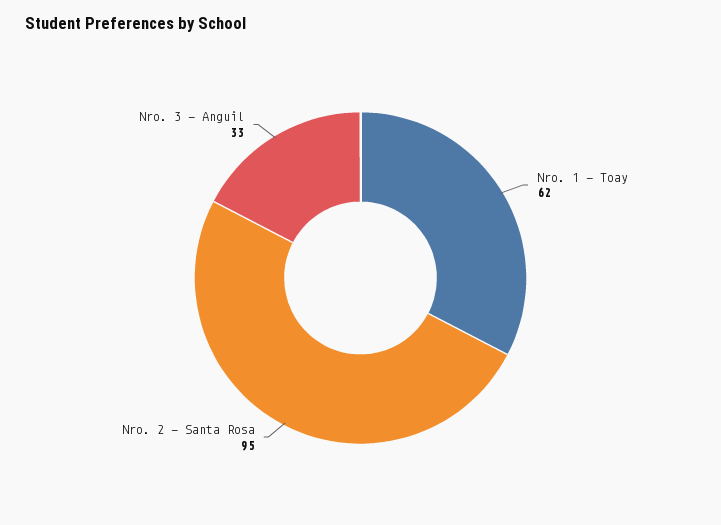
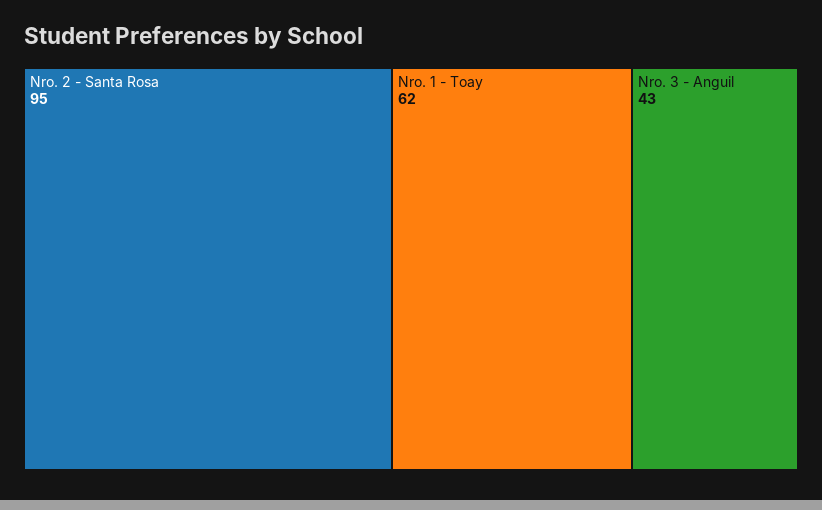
  {
    "Nro. 1 - Toay": 62,
    "Nro. 2 - Santa Rosa": 95,
-   "Nro. 3 - Anguil": 33
+   "Nro. 3 - Anguil": 43
  }

